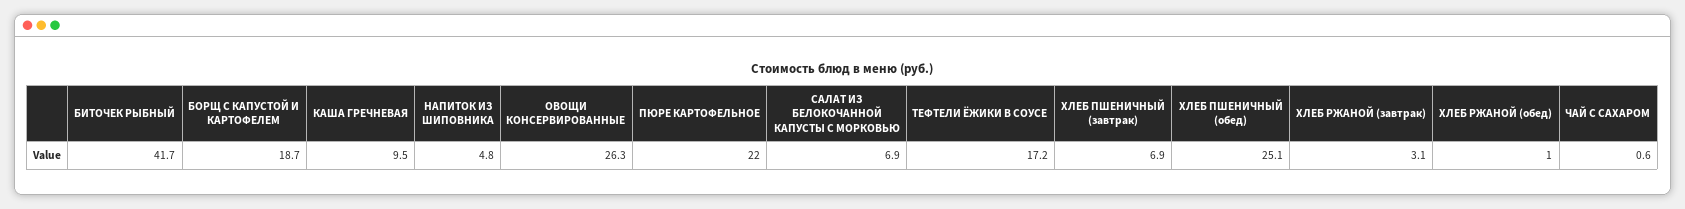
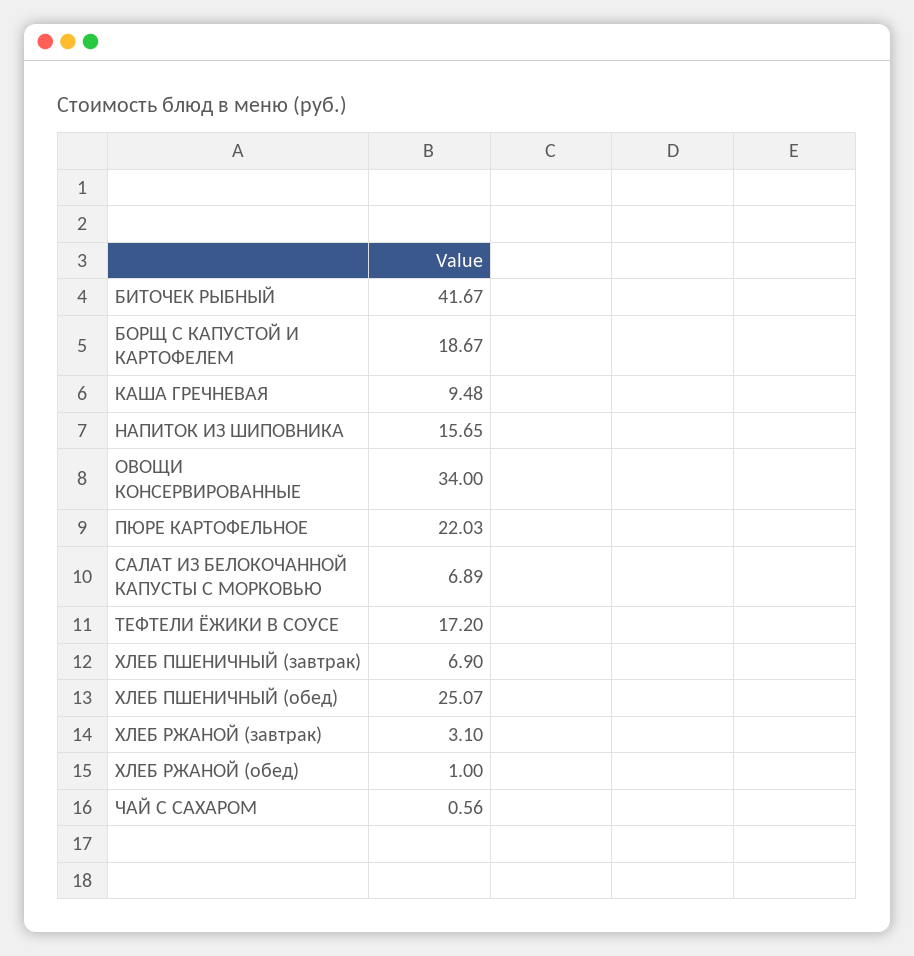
  {
    "БИТОЧЕК РЫБНЫЙ": 41.67,
    "БОРЩ С КАПУСТОЙ И КАРТОФЕЛЕМ": 18.67,
    "КАША ГРЕЧНЕВАЯ": 9.48,
-   "НАПИТОК ИЗ ШИПОВНИКА": 4.8,
+   "НАПИТОК ИЗ ШИПОВНИКА": 15.65,
-   "ОВОЩИ КОНСЕРВИРОВАННЫЕ": 26.3,
+   "ОВОЩИ КОНСЕРВИРОВАННЫЕ": 34,
    "ПЮРЕ КАРТОФЕЛЬНОЕ": 22.03,
    "САЛАТ ИЗ БЕЛОКОЧАННОЙ КАПУСТЫ С МОРКОВЬЮ": 6.89,
    "ТЕФТЕЛИ ЁЖИКИ В СОУСЕ": 17.2,
    "ХЛЕБ ПШЕНИЧНЫЙ (завтрак)": 6.9,
    "ХЛЕБ ПШЕНИЧНЫЙ (обед)": 25.07,
    "ХЛЕБ РЖАНОЙ (завтрак)": 3.1,
    "ХЛЕБ РЖАНОЙ (обед)": 1,
    "ЧАЙ С САХАРОМ": 0.56
  }

